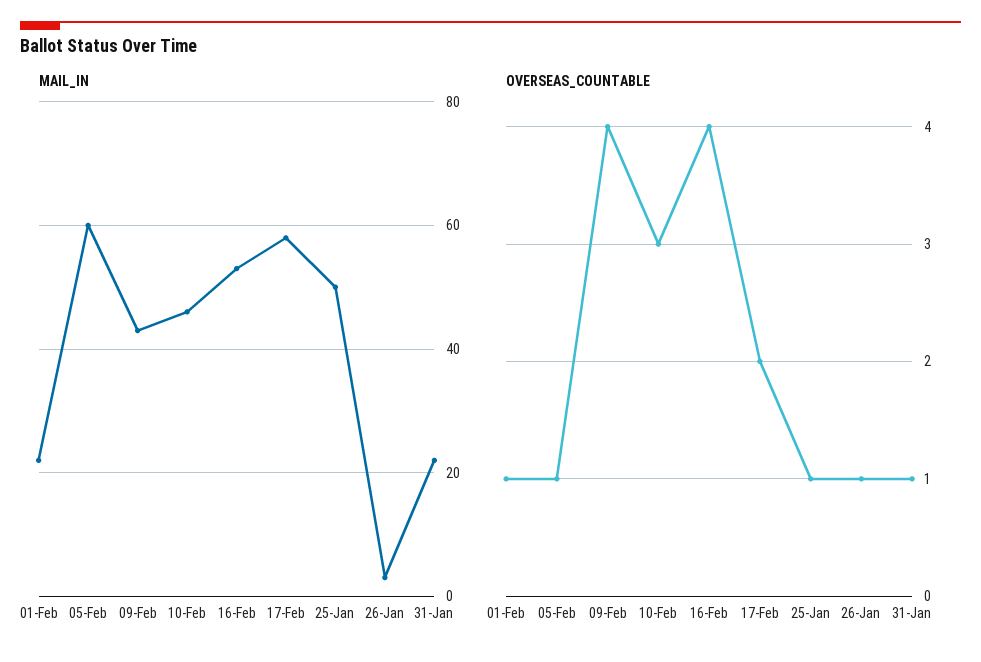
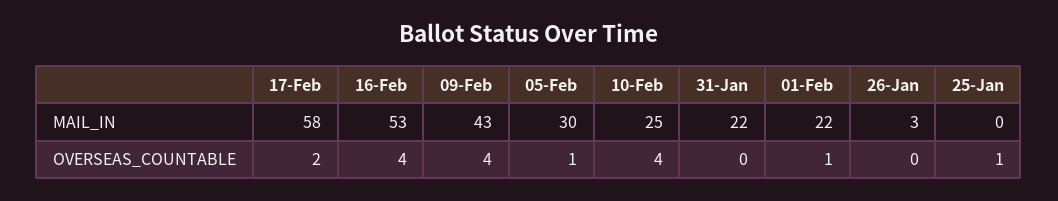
  {
    "MAIL_IN": {
      "01-Feb": 22,
-     "05-Feb": 60,
+     "05-Feb": 30,
      "09-Feb": 43,
-     "10-Feb": 45,
+     "10-Feb": 25,
      "16-Feb": 53,
      "17-Feb": 58,
-     "25-Jan": 50,
+     "25-Jan": 0,
      "26-Jan": 3,
      "31-Jan": 22
    },
    "OVERSEAS_COUNTABLE": {
      "01-Feb": 1,
      "05-Feb": 1,
      "09-Feb": 4,
-     "10-Feb": 3,
+     "10-Feb": 4,
      "16-Feb": 4,
      "17-Feb": 2,
      "25-Jan": 1,
-     "26-Jan": 1,
+     "26-Jan": 0,
-     "31-Jan": 1
+     "31-Jan": 0
    }
  }

